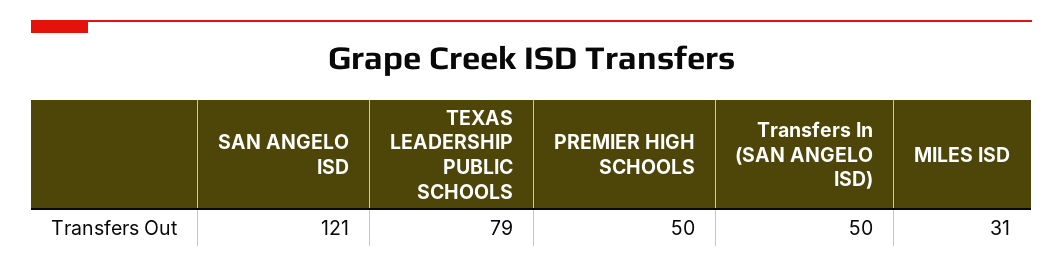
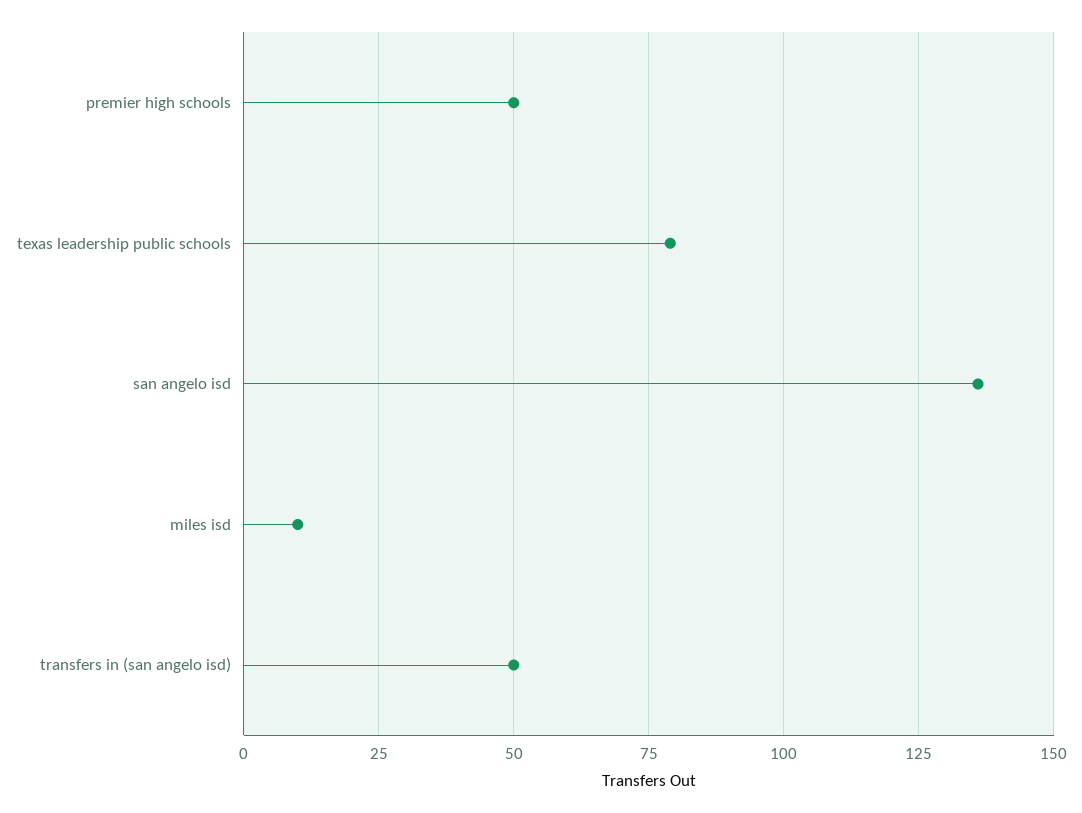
  {
-   "SAN ANGELO ISD": 121,
+   "SAN ANGELO ISD": 135,
    "TEXAS LEADERSHIP PUBLIC SCHOOLS": 79,
    "PREMIER HIGH SCHOOLS": 50,
    "Transfers In (SAN ANGELO ISD)": 50,
-   "MILES ISD": 31
+   "MILES ISD": 10
  }

